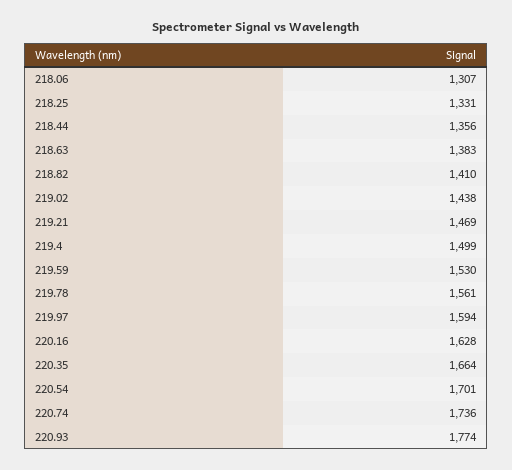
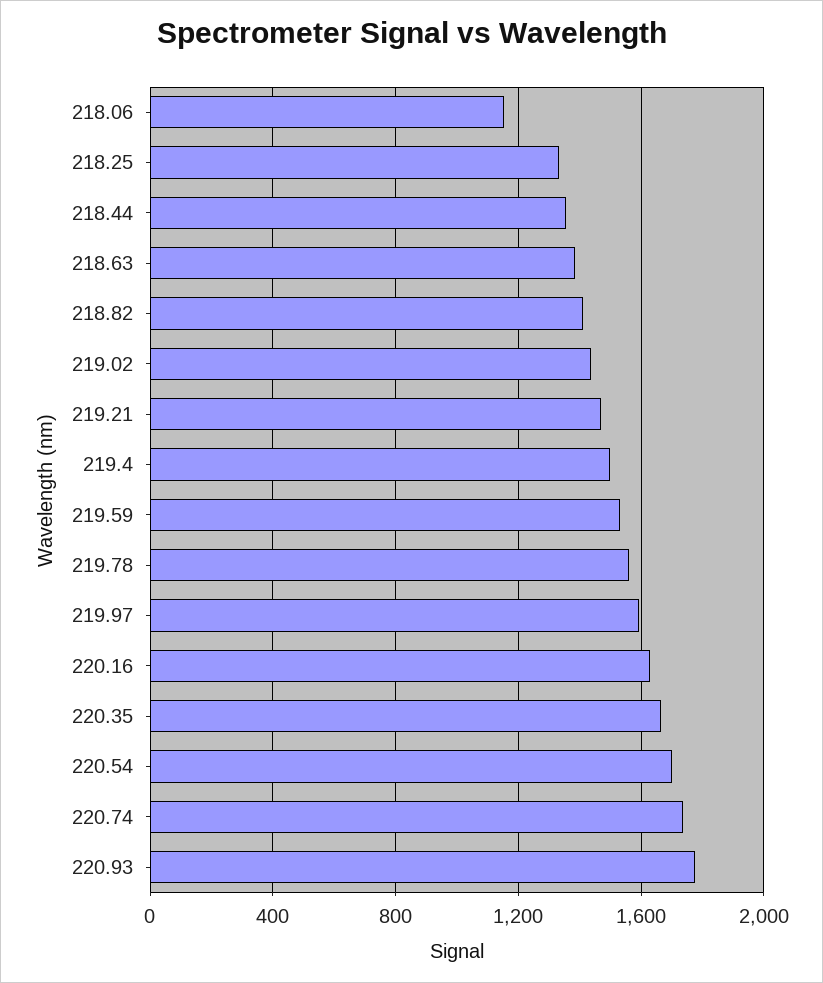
  {
-   "218.06": 1307,
+   "218.06": 1150,
    "218.25": 1331,
    "218.44": 1356,
    "218.63": 1383,
    "218.82": 1410,
    "219.02": 1438,
    "219.21": 1469,
    "219.4": 1499,
    "219.59": 1530,
    "219.78": 1561,
    "219.97": 1594,
    "220.16": 1628,
    "220.35": 1664,
    "220.54": 1701,
    "220.74": 1736,
    "220.93": 1774
  }

